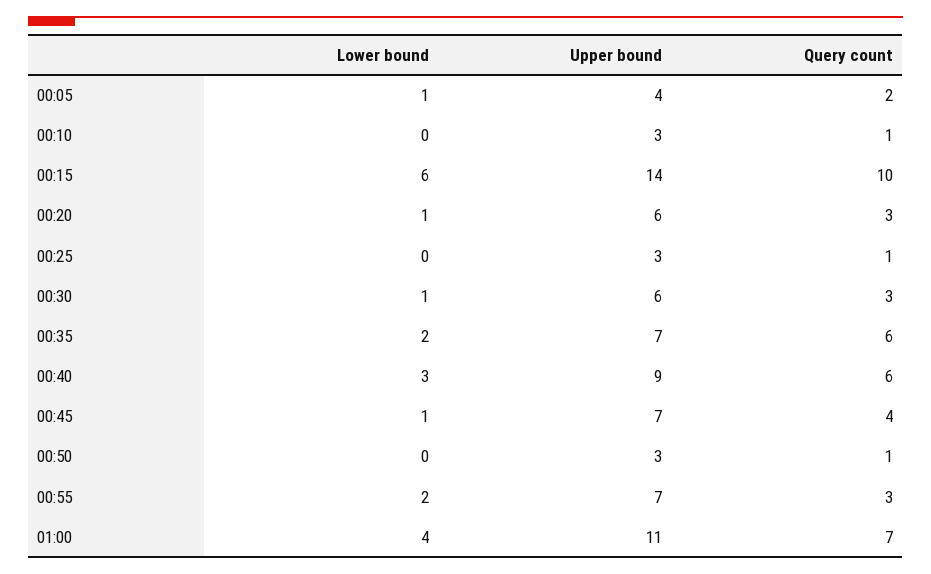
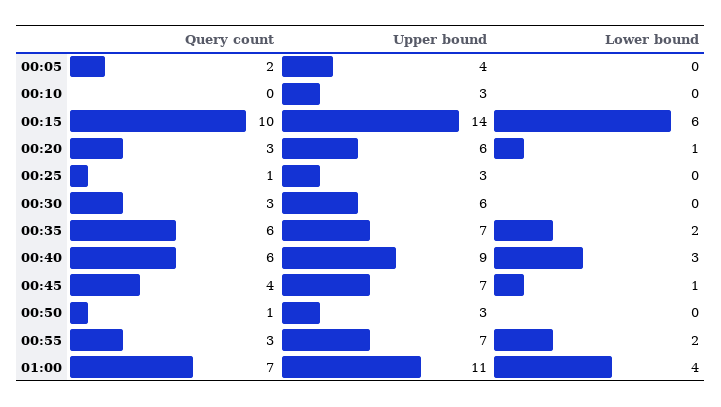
  {
    "Lower bound": {
-     "00:05": 1,
+     "00:05": 0,
      "00:10": 0,
      "00:15": 6,
      "00:20": 1,
      "00:25": 0,
-     "00:30": 1,
+     "00:30": 0,
      "00:35": 2,
      "00:40": 3,
      "00:45": 1,
      "00:50": 0,
      "00:55": 2,
      "01:00": 4
    },
    "Upper bound": {
      "00:05": 4,
      "00:10": 3,
      "00:15": 14,
      "00:20": 6,
      "00:25": 3,
      "00:30": 6,
      "00:35": 7,
      "00:40": 9,
      "00:45": 7,
      "00:50": 3,
      "00:55": 7,
      "01:00": 11
    },
    "Query count": {
      "00:05": 2,
-     "00:10": 1,
+     "00:10": 0,
      "00:15": 10,
      "00:20": 3,
      "00:25": 1,
      "00:30": 3,
      "00:35": 6,
      "00:40": 6,
      "00:45": 4,
      "00:50": 1,
      "00:55": 3,
      "01:00": 7
    }
  }

